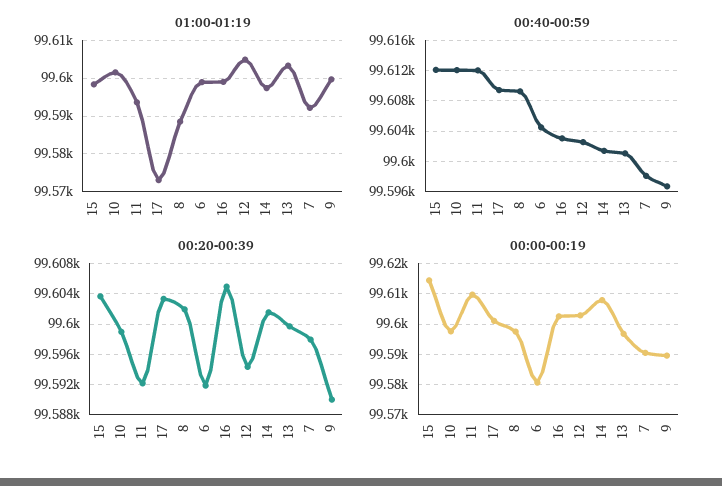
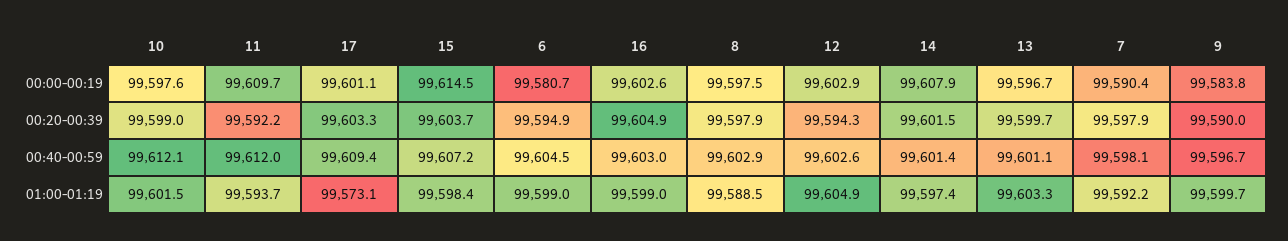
  {
    "01:00-01:19": {
      "15": 99598.4,
      "10": 99601.5,
      "11": 99593.7,
      "17": 99573.1,
      "8": 99588.5,
      "6": 99599,
      "16": 99599,
      "12": 99604.9,
      "14": 99597.4,
      "13": 99603.3,
      "7": 99592.2,
      "9": 99599.7
    },
    "00:40-00:59": {
-     "15": 99612,
+     "15": 99607.2,
      "10": 99612.1,
      "11": 99612,
      "17": 99609.4,
-     "8": 99609,
+     "8": 99602.9,
      "6": 99604.5,
      "16": 99603,
      "12": 99602.6,
      "14": 99601.4,
      "13": 99601.1,
      "7": 99598.1,
      "9": 99596.7
    },
    "00:20-00:39": {
      "15": 99603.7,
      "10": 99599,
      "11": 99592.2,
      "17": 99603.3,
-     "8": 99602,
+     "8": 99597.9,
-     "6": 99592,
+     "6": 99594.9,
      "16": 99604.9,
      "12": 99594.3,
      "14": 99601.5,
      "13": 99599.7,
      "7": 99597.9,
      "9": 99590
    },
    "00:00-00:19": {
      "15": 99614.5,
      "10": 99597.6,
      "11": 99609.7,
      "17": 99601.1,
      "8": 99597.5,
      "6": 99580.7,
      "16": 99602.6,
      "12": 99602.9,
      "14": 99607.9,
      "13": 99596.7,
      "7": 99590.4,
-     "9": 99590
+     "9": 99583.8
    }
  }

